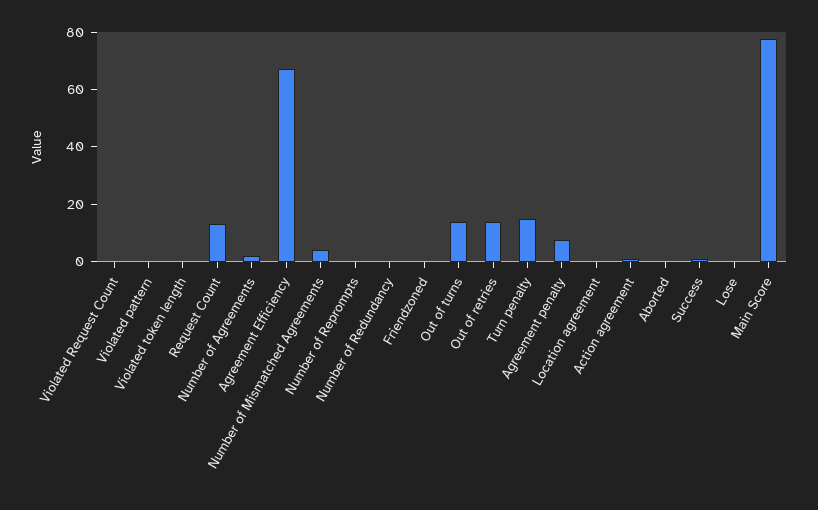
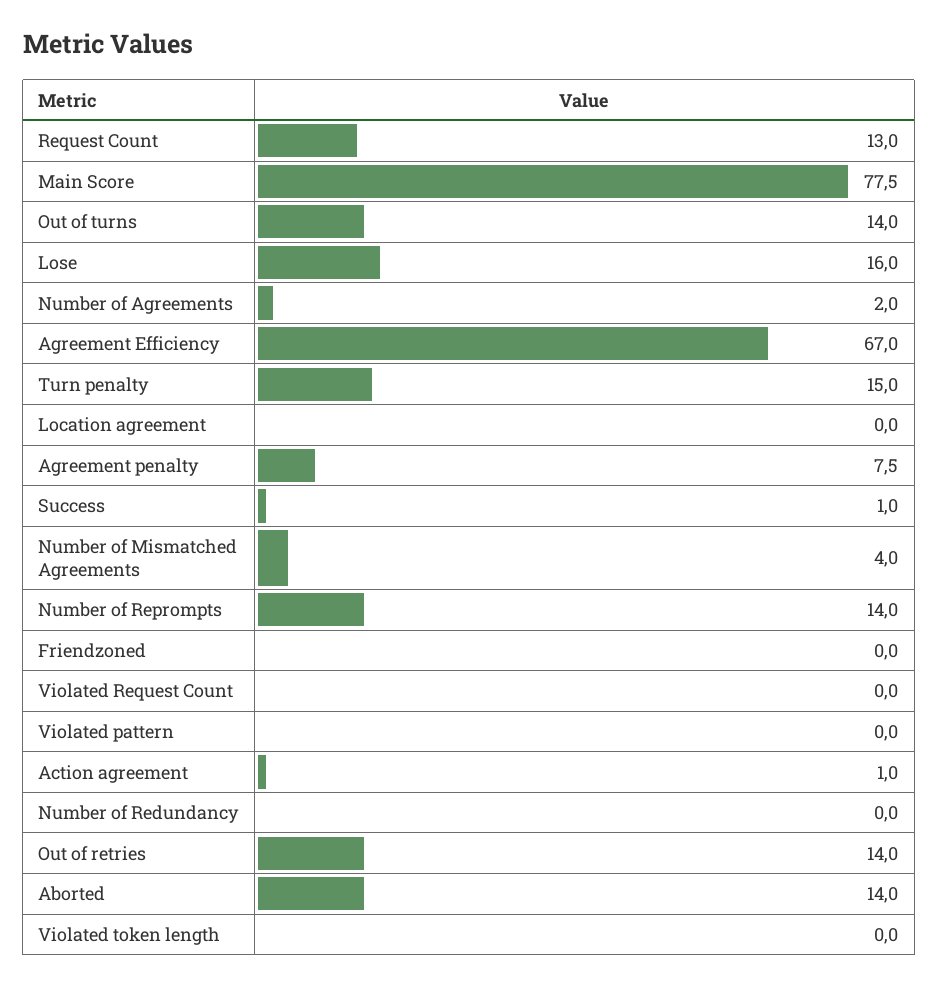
  {
    "Violated Request Count": 0,
    "Violated pattern": 0,
    "Violated token length": 0,
    "Request Count": 13,
    "Number of Agreements": 2,
    "Agreement Efficiency": 67,
    "Number of Mismatched Agreements": 4,
-   "Number of Reprompts": 0,
+   "Number of Reprompts": 14,
    "Number of Redundancy": 0,
    "Friendzoned": 0,
    "Out of turns": 14,
    "Out of retries": 14,
    "Turn penalty": 15,
    "Agreement penalty": 7.5,
    "Location agreement": 0,
    "Action agreement": 1,
-   "Aborted": 0,
+   "Aborted": 14,
    "Success": 1,
-   "Lose": 0,
+   "Lose": 16,
    "Main Score": 77.5
  }

